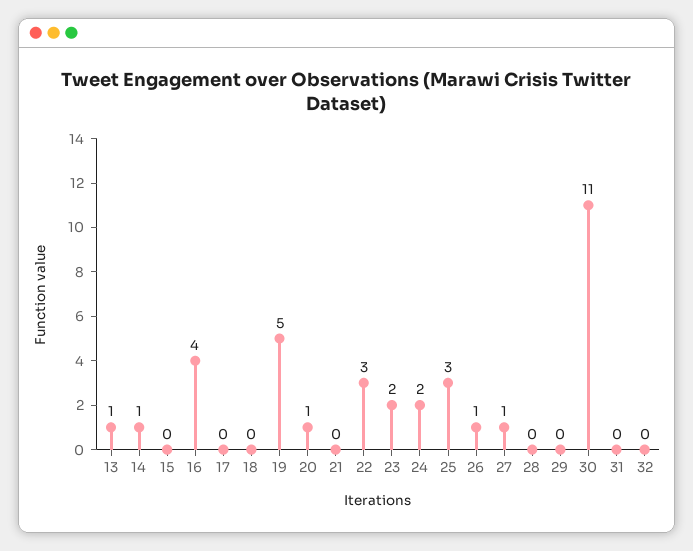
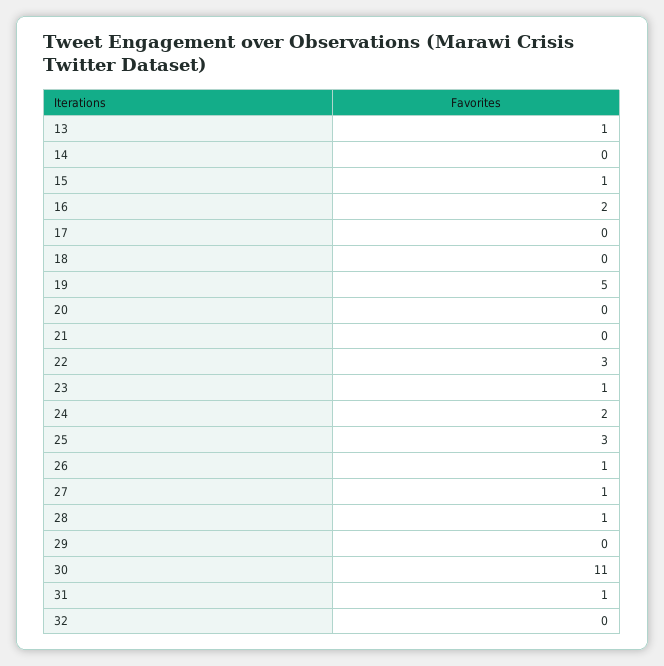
  {
    "13": 1,
-   "14": 1,
+   "14": 0,
-   "15": 0,
+   "15": 1,
-   "16": 4,
+   "16": 2,
    "17": 0,
    "18": 0,
    "19": 5,
-   "20": 1,
+   "20": 0,
    "21": 0,
    "22": 3,
-   "23": 2,
+   "23": 1,
    "24": 2,
    "25": 3,
    "26": 1,
    "27": 1,
-   "28": 0,
+   "28": 1,
    "29": 0,
    "30": 11,
-   "31": 0,
+   "31": 1,
    "32": 0
  }

